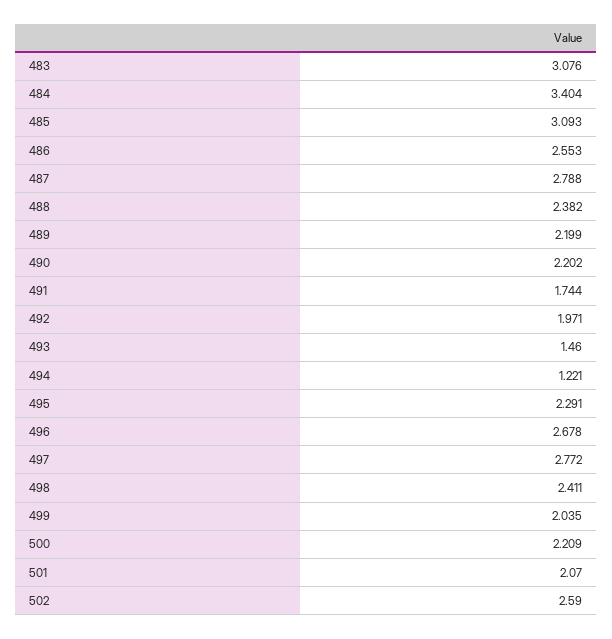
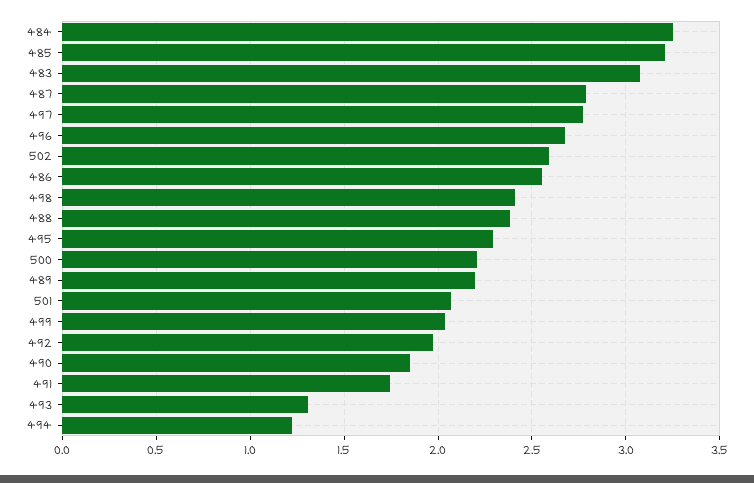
  {
    "483": 3.076,
-   "484": 3.404,
+   "484": 3.25,
-   "485": 3.093,
+   "485": 3.2,
    "486": 2.553,
    "487": 2.788,
    "488": 2.382,
    "489": 2.199,
-   "490": 2.202,
+   "490": 1.85,
    "491": 1.744,
    "492": 1.971,
-   "493": 1.46,
+   "493": 1.3,
    "494": 1.221,
    "495": 2.291,
    "496": 2.678,
    "497": 2.772,
    "498": 2.411,
    "499": 2.035,
    "500": 2.209,
    "501": 2.07,
    "502": 2.59
  }

